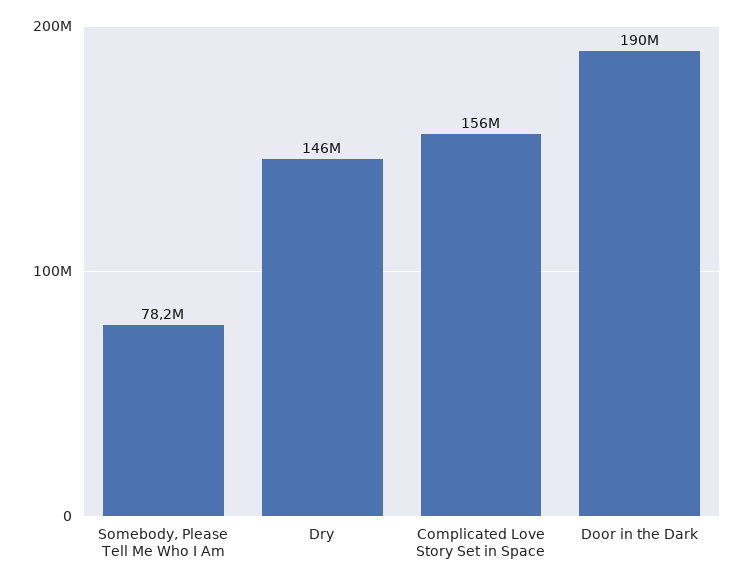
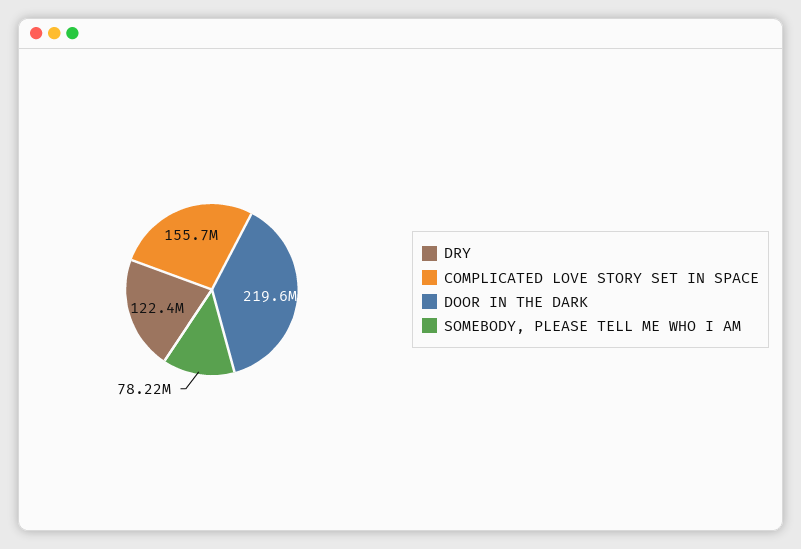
  {
    "Somebody, Please Tell Me Who I Am": 78220000,
-   "Dry": 146000000,
+   "Dry": 122400000,
    "Complicated Love Story Set in Space": 155700000,
-   "Door in the Dark": 190000000
+   "Door in the Dark": 219600000
  }

